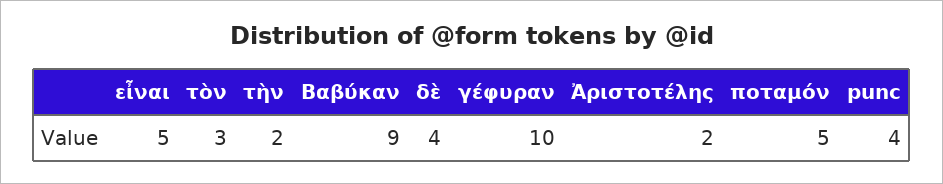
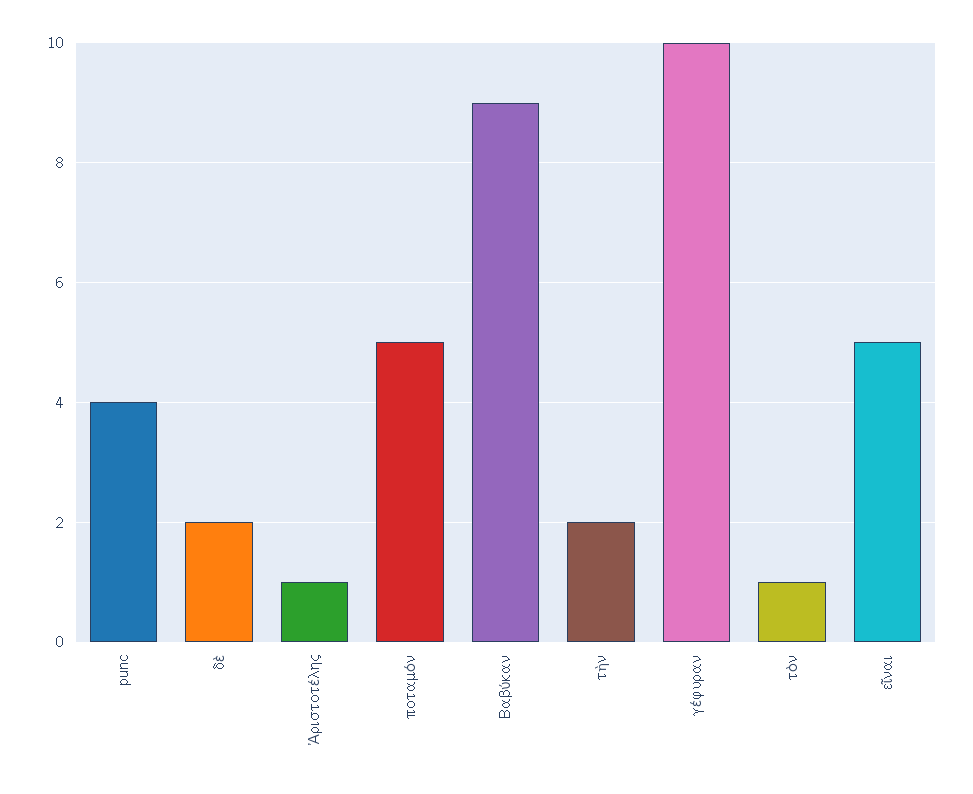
  {
    "εἶναι": 5,
-   "τὸν": 3,
+   "τὸν": 1,
    "τὴν": 2,
    "Βαβύκαν": 9,
-   "δὲ": 4,
+   "δὲ": 2,
    "γέφυραν": 10,
-   "Ἀριστοτέλης": 2,
+   "Ἀριστοτέλης": 1,
    "ποταμόν": 5,
    "punc": 4
  }

